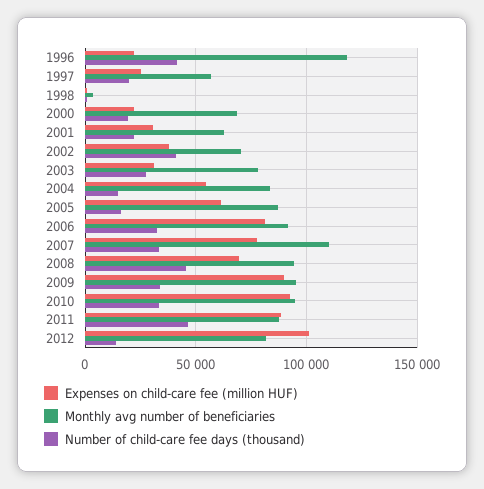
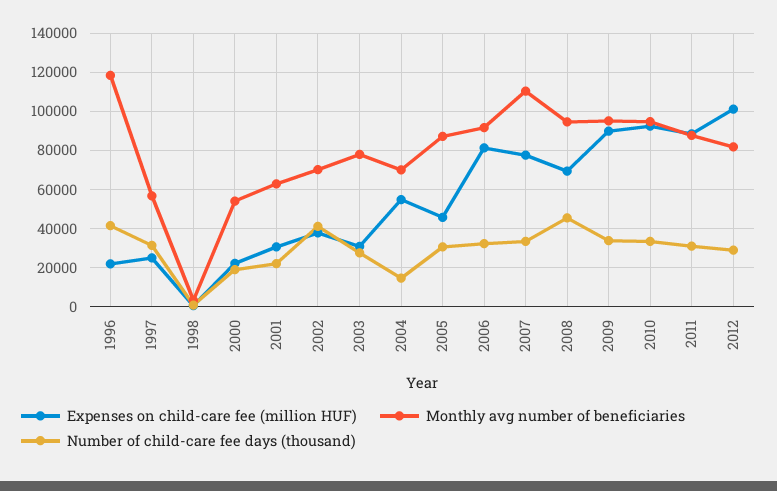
  {
    "Expenses on child-care fee (million HUF)": {
      "1996": 20000,
      "1997": 25000,
      "1998": 0,
      "2000": 20000,
      "2001": 30000,
      "2002": 40000,
      "2003": 30000,
      "2004": 55000,
-     "2005": 60000,
+     "2005": 45000,
      "2006": 80000,
      "2007": 80000,
      "2008": 70000,
      "2009": 90000,
      "2010": 90000,
      "2011": 90000,
      "2012": 100000
    },
    "Monthly avg number of beneficiaries": {
      "1996": 120000,
      "1997": 55000,
      "1998": 5000,
-     "2000": 70000,
+     "2000": 55000,
      "2001": 65000,
      "2002": 70000,
      "2003": 80000,
-     "2004": 85000,
+     "2004": 70000,
      "2005": 85000,
      "2006": 90000,
      "2007": 110000,
      "2008": 95000,
      "2009": 95000,
      "2010": 95000,
      "2011": 90000,
      "2012": 80000
    },
    "Number of child-care fee days (thousand)": {
      "1996": 40000,
-     "1997": 20000,
+     "1997": 30000,
      "1998": 0,
      "2000": 20000,
      "2001": 20000,
      "2002": 40000,
      "2003": 30000,
      "2004": 15000,
-     "2005": 15000,
+     "2005": 30000,
      "2006": 30000,
      "2007": 35000,
      "2008": 45000,
      "2009": 35000,
      "2010": 35000,
-     "2011": 45000,
+     "2011": 30000,
-     "2012": 15000
+     "2012": 30000
    }
  }

